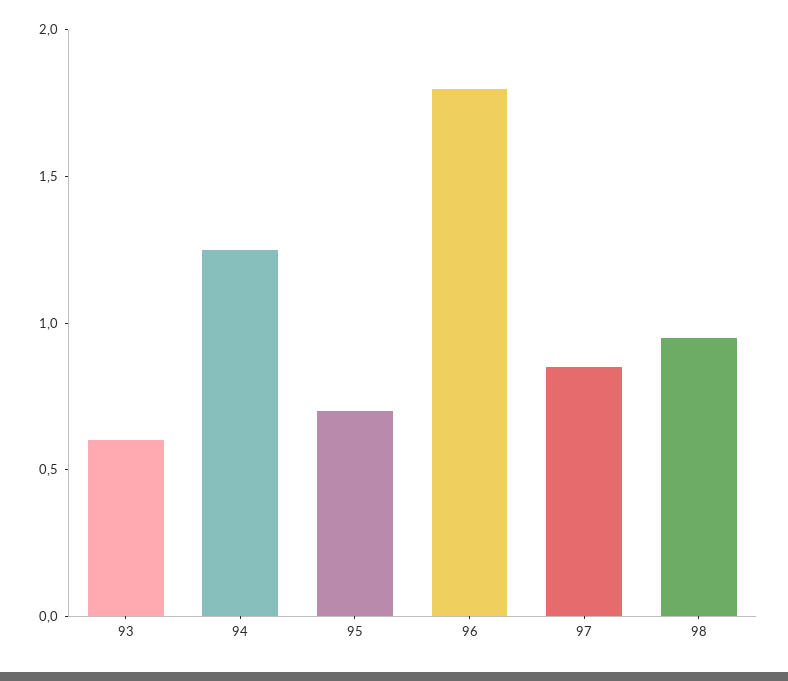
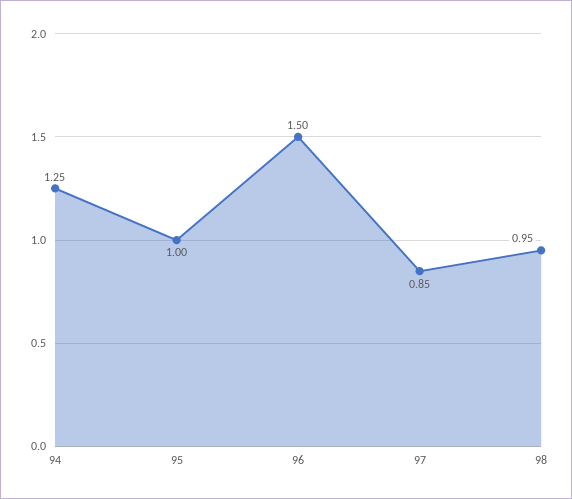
  {
-   "93": 0.6,
    "94": 1.25,
-   "95": 0.7,
+   "95": 1,
-   "96": 1.8,
+   "96": 1.5,
    "97": 0.85,
    "98": 0.95
  }

